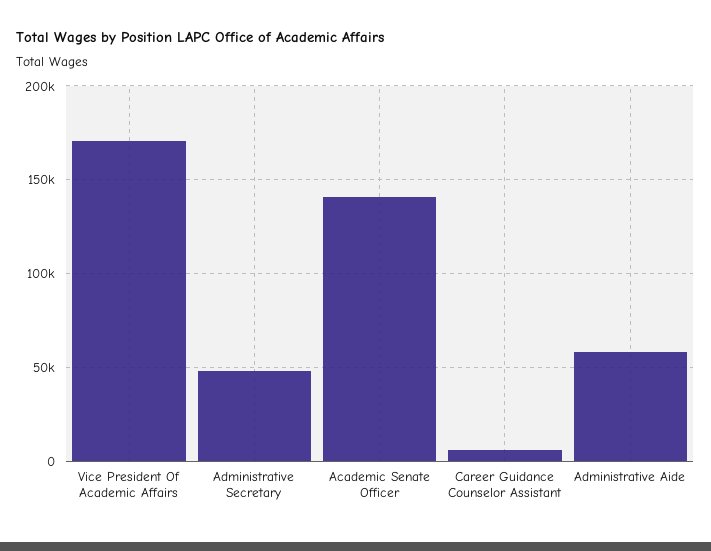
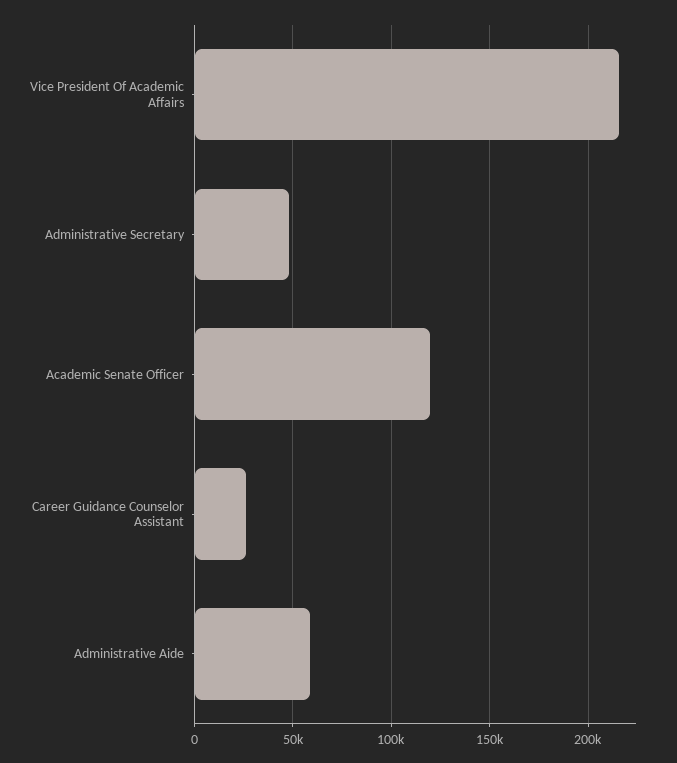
  {
-   "Vice President Of Academic Affairs": 170000,
+   "Vice President Of Academic Affairs": 215000,
    "Administrative Secretary": 50000,
-   "Academic Senate Officer": 140000,
+   "Academic Senate Officer": 120000,
-   "Career Guidance Counselor Assistant": 5000,
+   "Career Guidance Counselor Assistant": 25000,
    "Administrative Aide": 60000
  }

